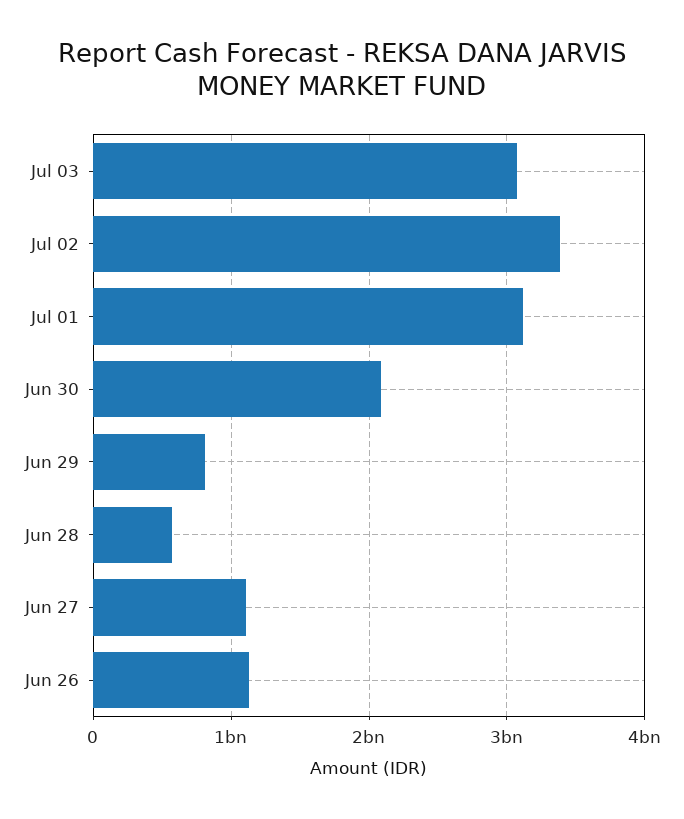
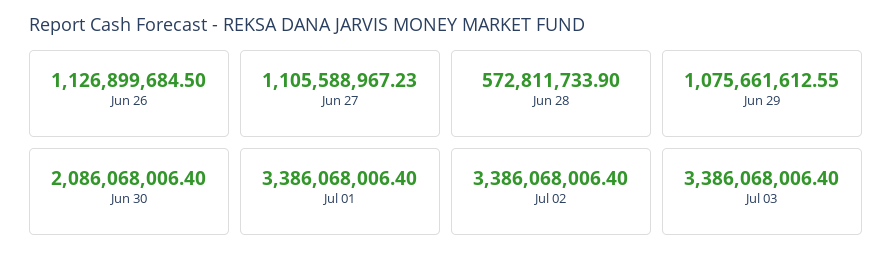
  {
-   "Jul 03": 3100000000,
+   "Jul 03": 3386068006.4,
    "Jul 02": 3386068006.4,
-   "Jul 01": 3100000000,
+   "Jul 01": 3386068006.4,
    "Jun 30": 2086068006.4,
-   "Jun 29": 800000000,
+   "Jun 29": 1075661612.55,
    "Jun 28": 572811733.9,
    "Jun 27": 1105588967.23,
    "Jun 26": 1126899684.5
  }

